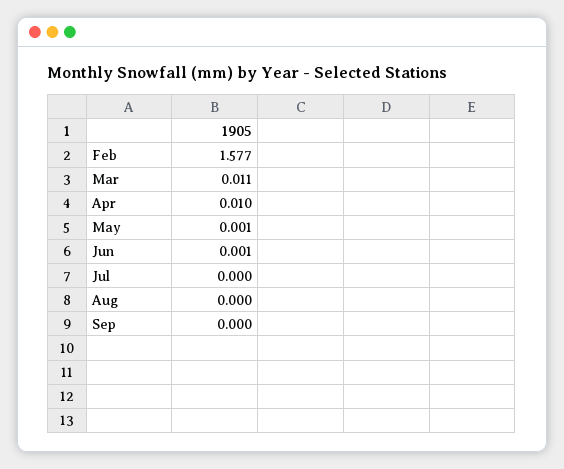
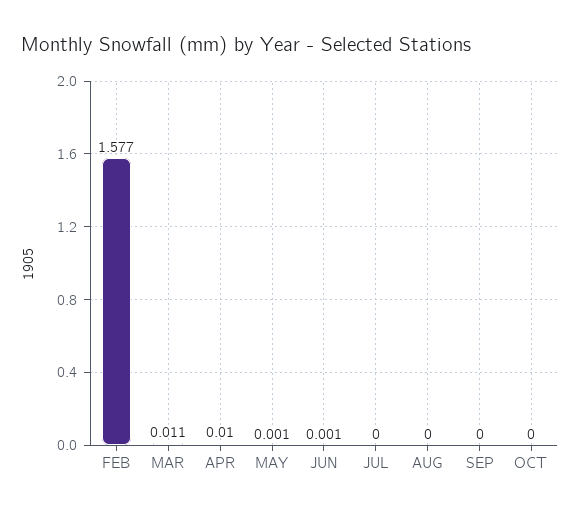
  {
    "Feb": 1.577,
    "Mar": 0.011,
    "Apr": 0.01,
    "May": 0.001,
    "Jun": 0.001,
    "Jul": 0,
    "Aug": 0,
-   "Sep": 0
+   "Sep": 0,
+   "OCT": 0
  }

